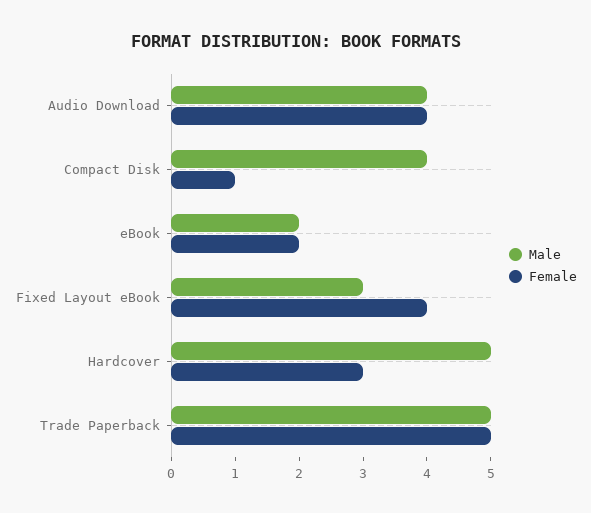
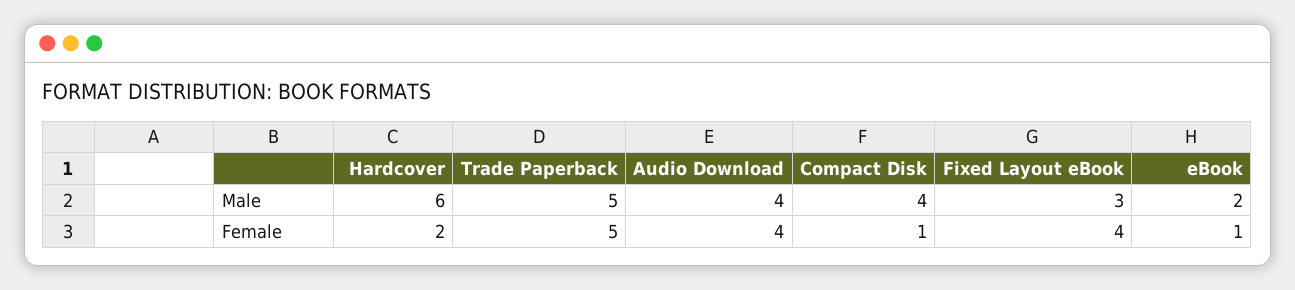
  {
    "Male": {
      "Audio Download": 4,
      "Compact Disk": 4,
      "eBook": 2,
      "Fixed Layout eBook": 3,
-     "Hardcover": 5,
+     "Hardcover": 6,
      "Trade Paperback": 5
    },
    "Female": {
      "Audio Download": 4,
      "Compact Disk": 1,
-     "eBook": 2,
+     "eBook": 1,
      "Fixed Layout eBook": 4,
-     "Hardcover": 3,
+     "Hardcover": 2,
      "Trade Paperback": 5
    }
  }

